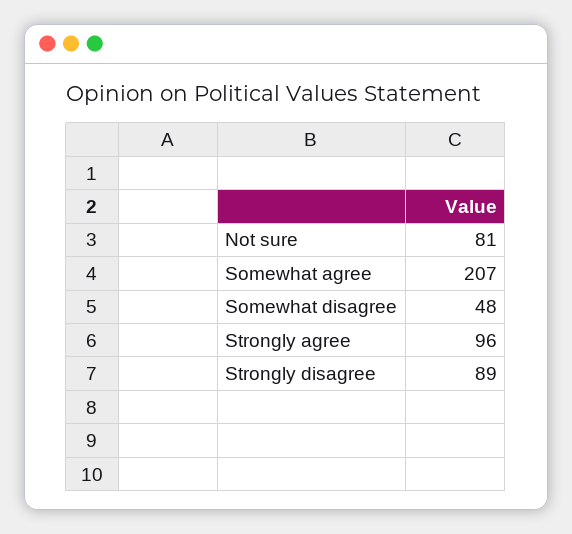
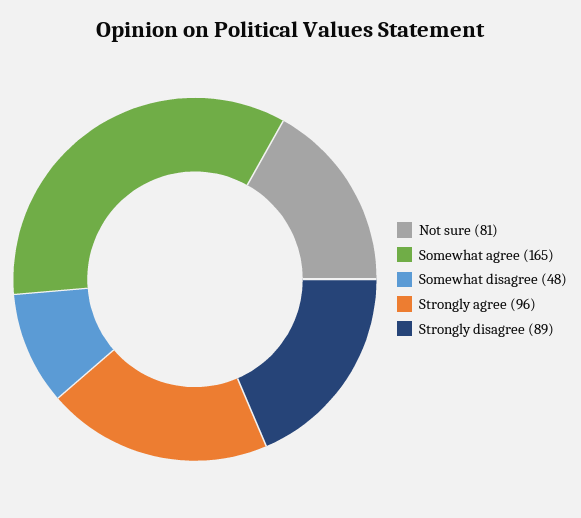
  {
    "Not sure": 81,
-   "Somewhat agree": 207,
+   "Somewhat agree": 165,
    "Somewhat disagree": 48,
    "Strongly agree": 96,
    "Strongly disagree": 89
  }

